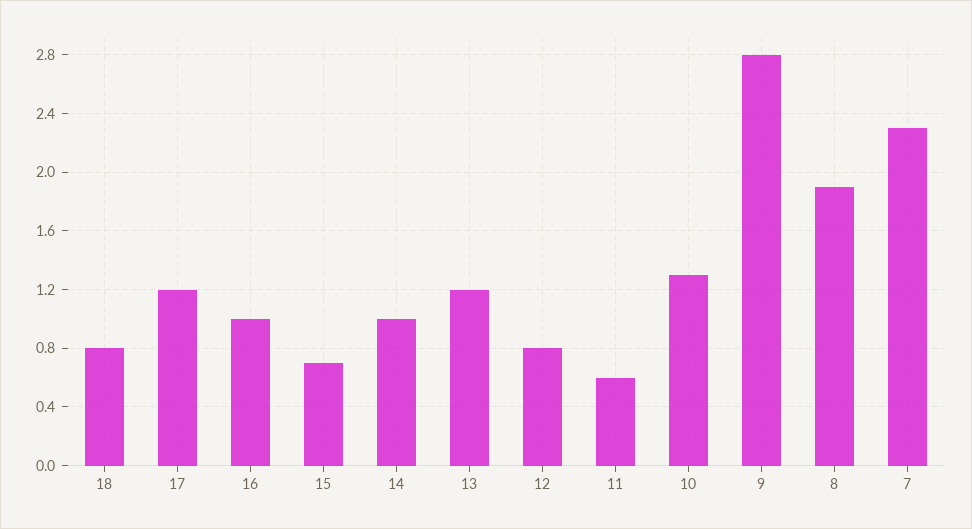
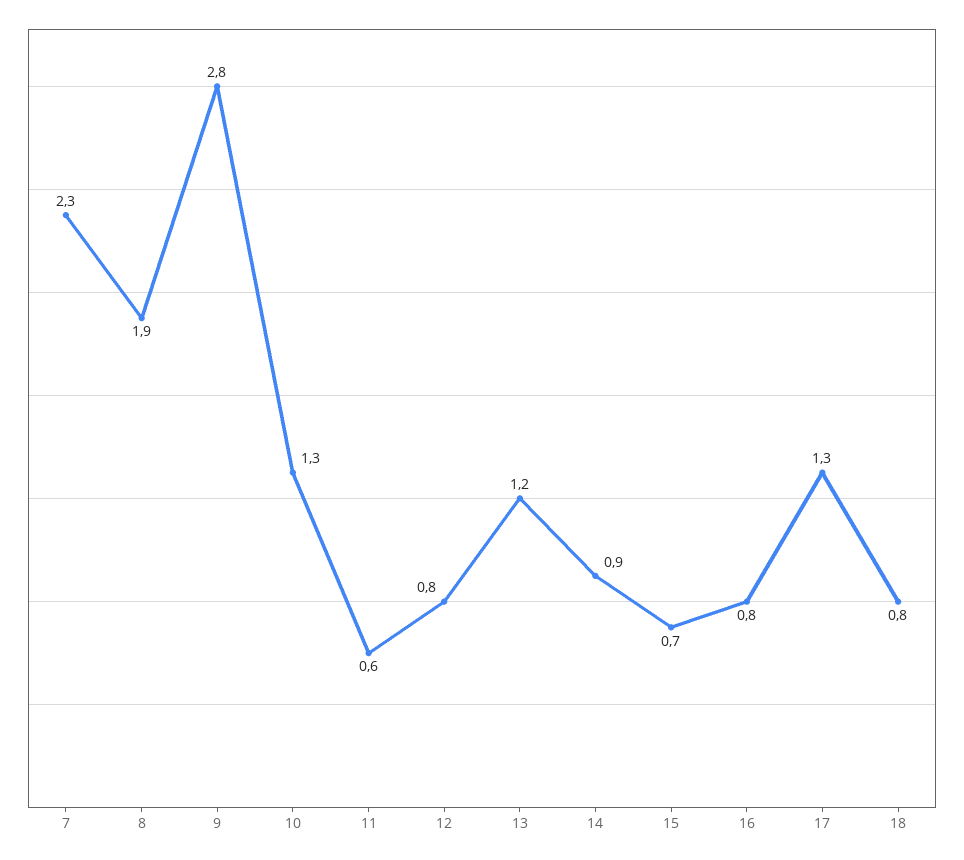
  {
    "18": 0.8,
-   "17": 1.2,
+   "17": 1.3,
-   "16": 1,
+   "16": 0.8,
    "15": 0.7,
-   "14": 1,
+   "14": 0.9,
    "13": 1.2,
    "12": 0.8,
    "11": 0.6,
    "10": 1.3,
    "9": 2.8,
    "8": 1.9,
    "7": 2.3
  }

